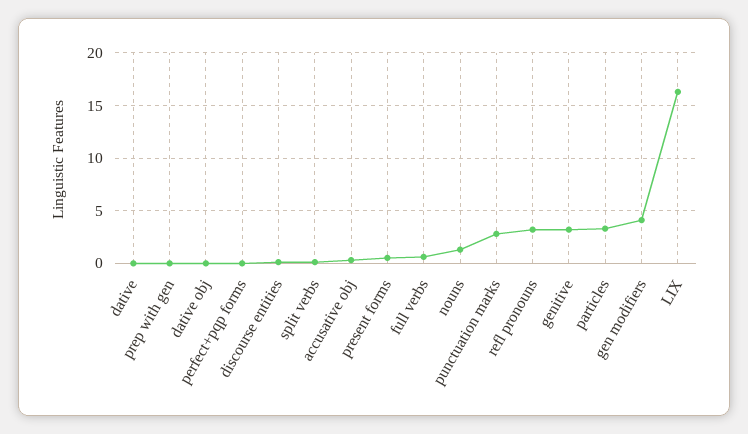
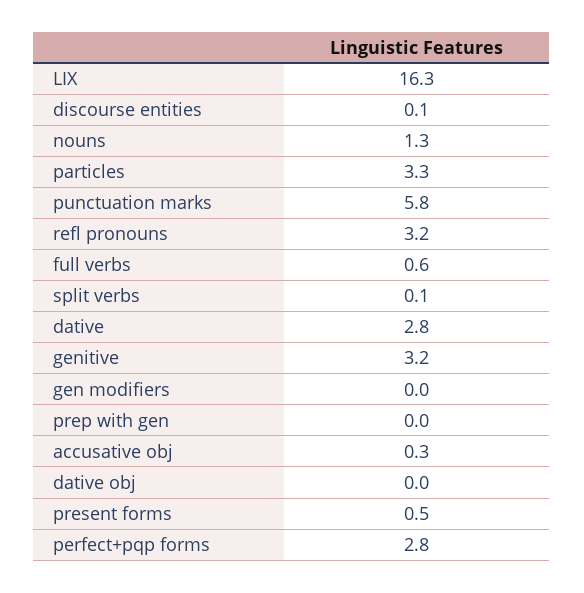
  {
-   "dative": 0,
+   "dative": 2.8,
    "prep with gen": 0,
    "dative obj": 0,
-   "perfect+pqp forms": 0,
+   "perfect+pqp forms": 2.8,
    "discourse entities": 0.1,
    "split verbs": 0.1,
    "accusative obj": 0.3,
    "present forms": 0.5,
    "full verbs": 0.6,
    "nouns": 1.3,
-   "punctuation marks": 3,
+   "punctuation marks": 5.8,
    "refl pronouns": 3.2,
    "genitive": 3.2,
    "particles": 3.3,
-   "gen modifiers": 4,
+   "gen modifiers": 0,
    "LIX": 16.3
  }

